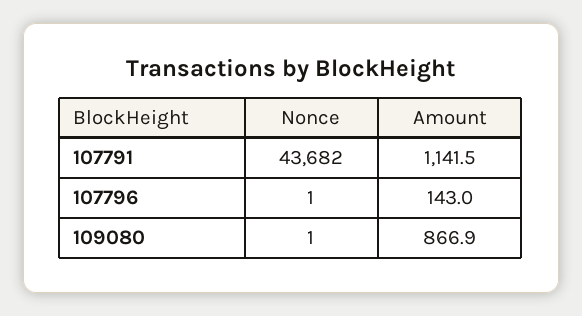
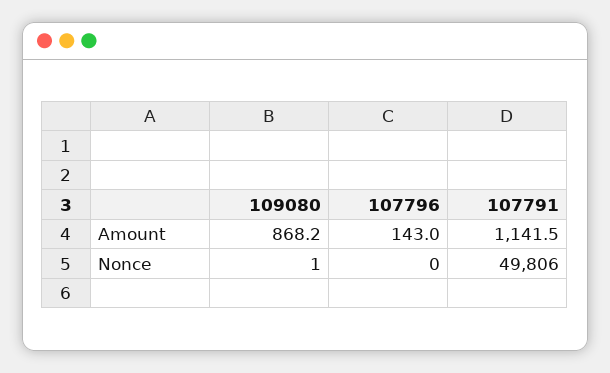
  {
    "Nonce": {
-     "107791": 43682,
+     "107791": 49806,
-     "107796": 1,
+     "107796": 0,
      "109080": 1
    },
    "Amount": {
      "107791": 1141.5,
      "107796": 143,
-     "109080": 866.9
+     "109080": 868.2
    }
  }

